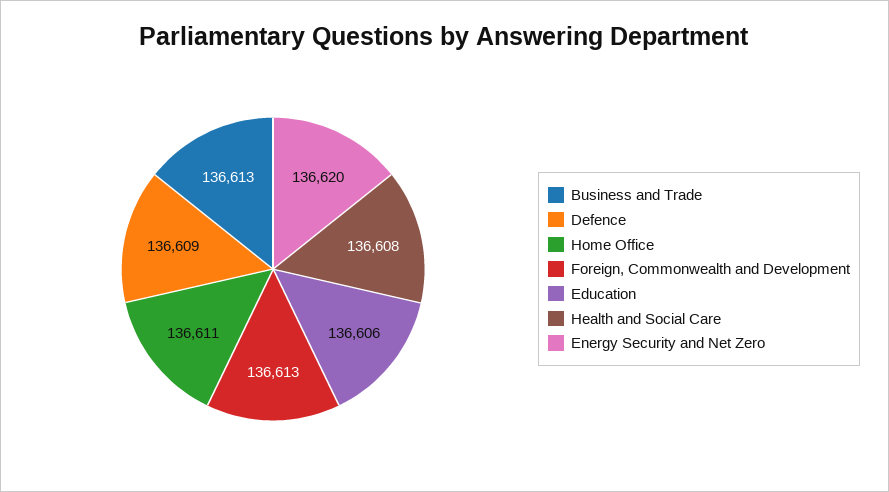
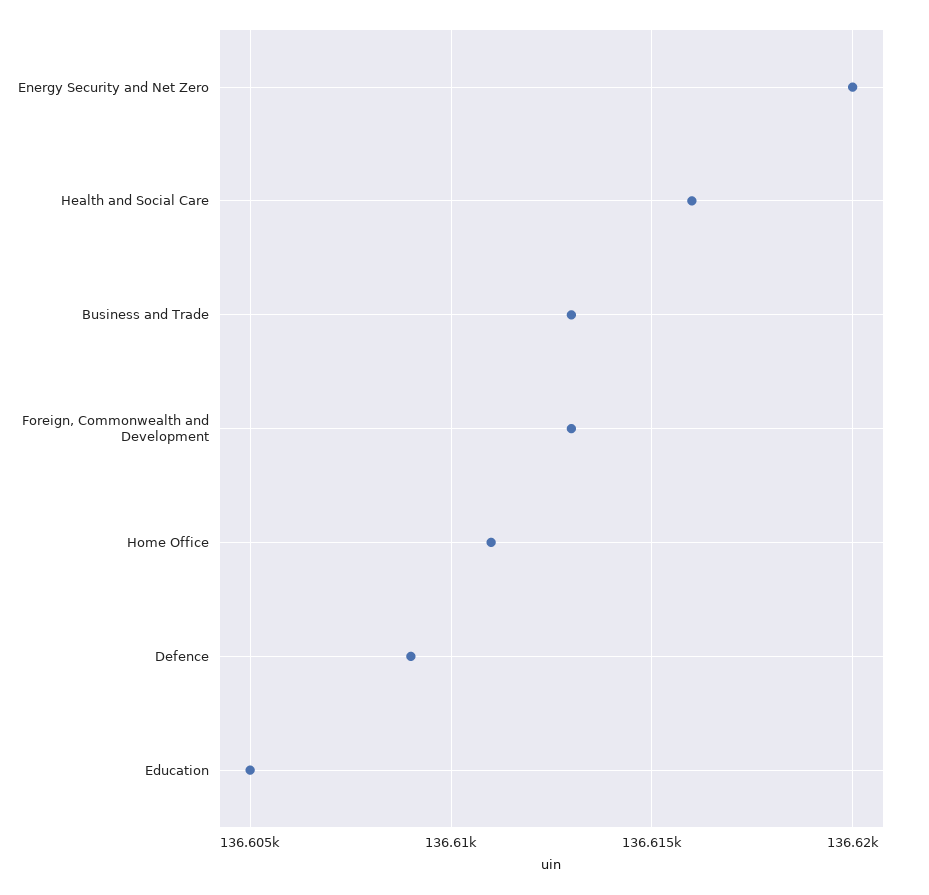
  {
    "Business and Trade": 136613,
    "Defence": 136609,
    "Home Office": 136611,
    "Foreign, Commonwealth and Development": 136613,
-   "Education": 136606,
+   "Education": 136605,
-   "Health and Social Care": 136608,
+   "Health and Social Care": 136616,
    "Energy Security and Net Zero": 136620
  }

